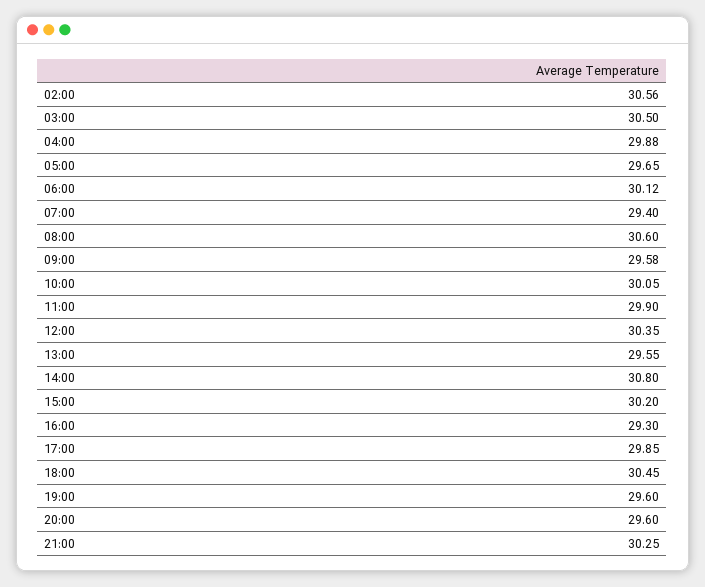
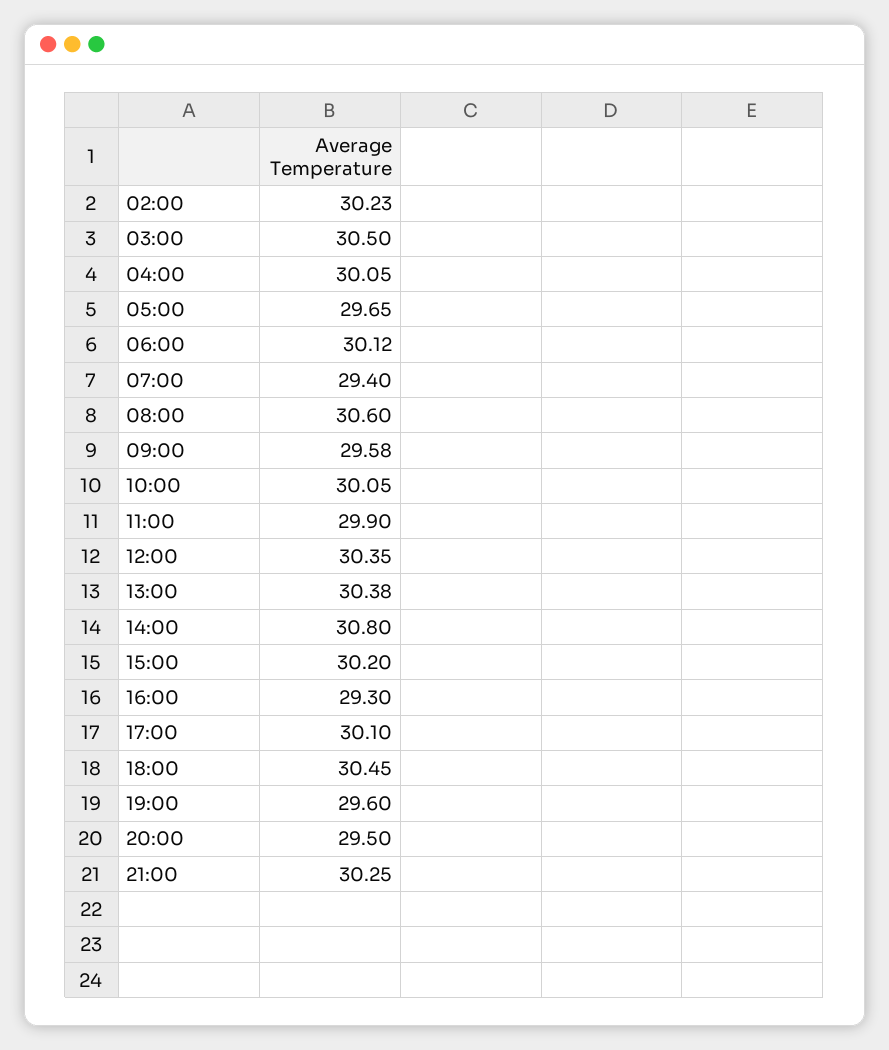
  {
-   "02:00": 30.56,
+   "02:00": 30.23,
    "03:00": 30.5,
-   "04:00": 29.88,
+   "04:00": 30.05,
    "05:00": 29.65,
    "06:00": 30.12,
    "07:00": 29.4,
    "08:00": 30.6,
    "09:00": 29.58,
    "10:00": 30.05,
    "11:00": 29.9,
    "12:00": 30.35,
-   "13:00": 29.55,
+   "13:00": 30.38,
    "14:00": 30.8,
    "15:00": 30.2,
    "16:00": 29.3,
-   "17:00": 29.85,
+   "17:00": 30.1,
    "18:00": 30.45,
    "19:00": 29.6,
-   "20:00": 29.6,
+   "20:00": 29.5,
    "21:00": 30.25
  }

